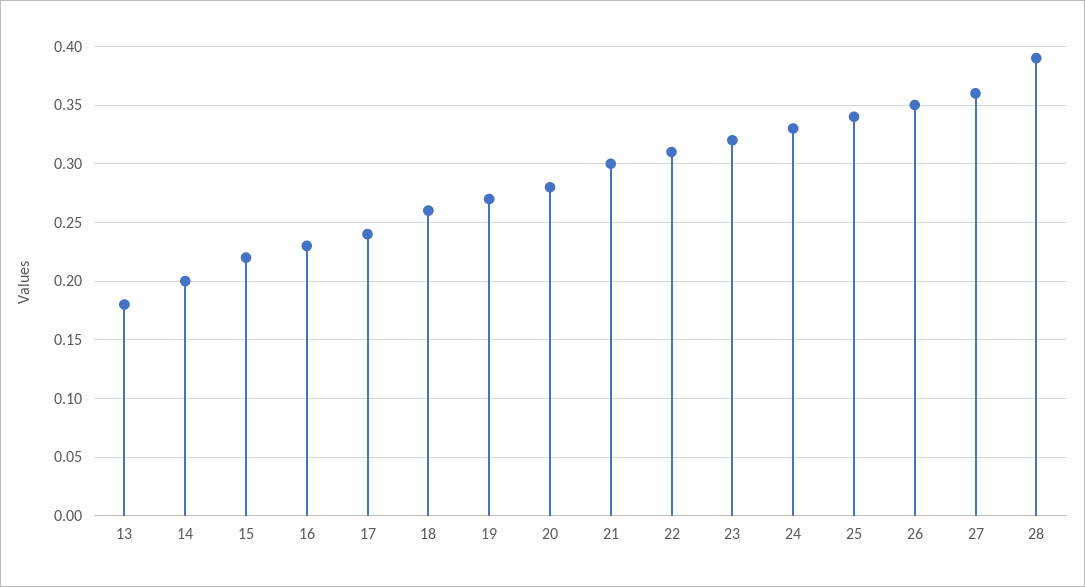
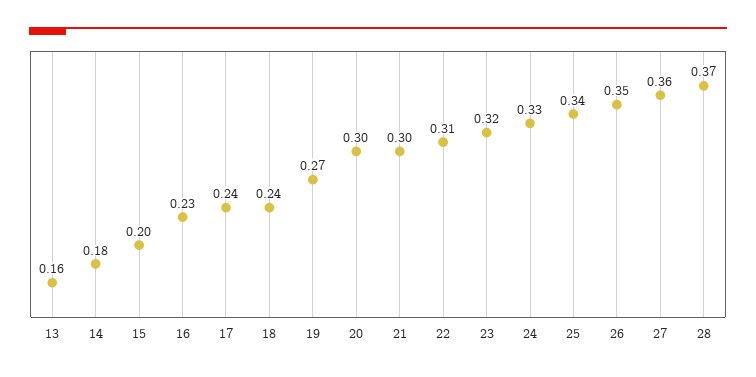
  {
-   "13": 0.18,
+   "13": 0.16,
-   "14": 0.2,
+   "14": 0.18,
-   "15": 0.22,
+   "15": 0.2,
    "16": 0.23,
    "17": 0.24,
-   "18": 0.26,
+   "18": 0.24,
    "19": 0.27,
-   "20": 0.28,
+   "20": 0.3,
    "21": 0.3,
    "22": 0.31,
    "23": 0.32,
    "24": 0.33,
    "25": 0.34,
    "26": 0.35,
    "27": 0.36,
-   "28": 0.39
+   "28": 0.37
  }

